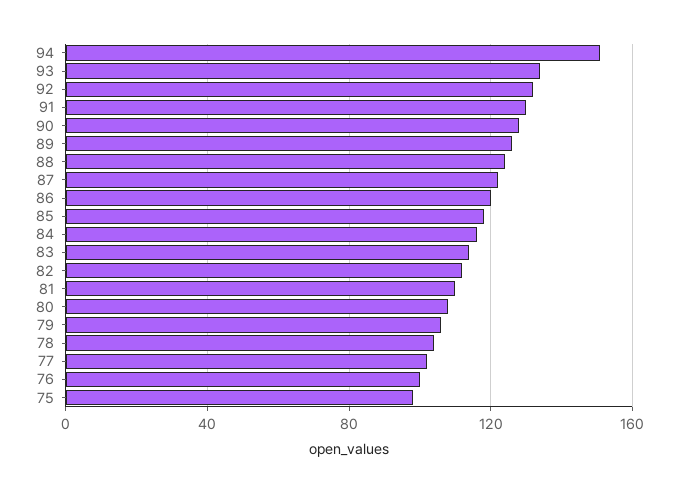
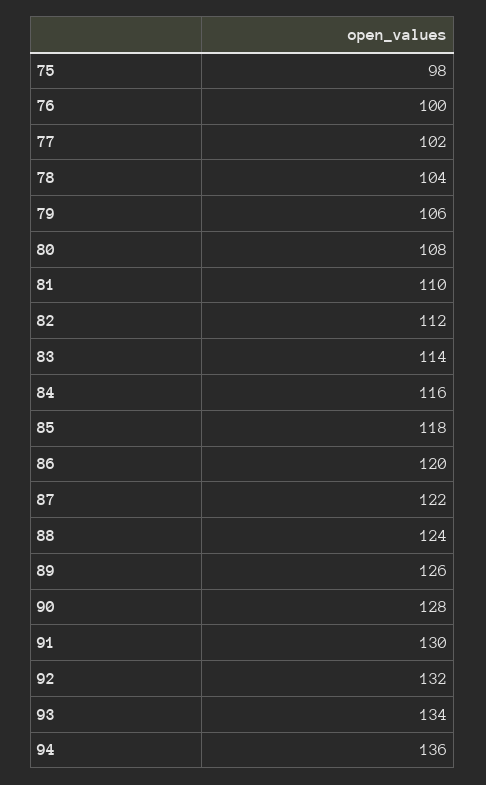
  {
-   "94": 150,
+   "94": 136,
    "93": 134,
    "92": 132,
    "91": 130,
    "90": 128,
    "89": 126,
    "88": 124,
    "87": 122,
    "86": 120,
    "85": 118,
    "84": 116,
    "83": 114,
    "82": 112,
    "81": 110,
    "80": 108,
    "79": 106,
    "78": 104,
    "77": 102,
    "76": 100,
    "75": 98
  }

